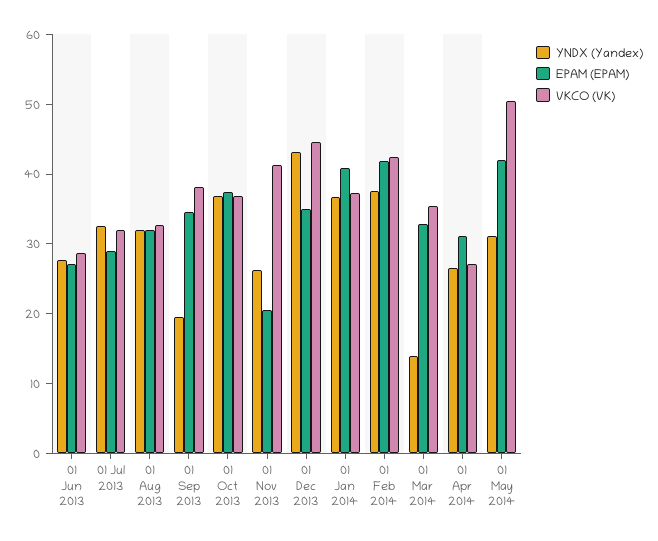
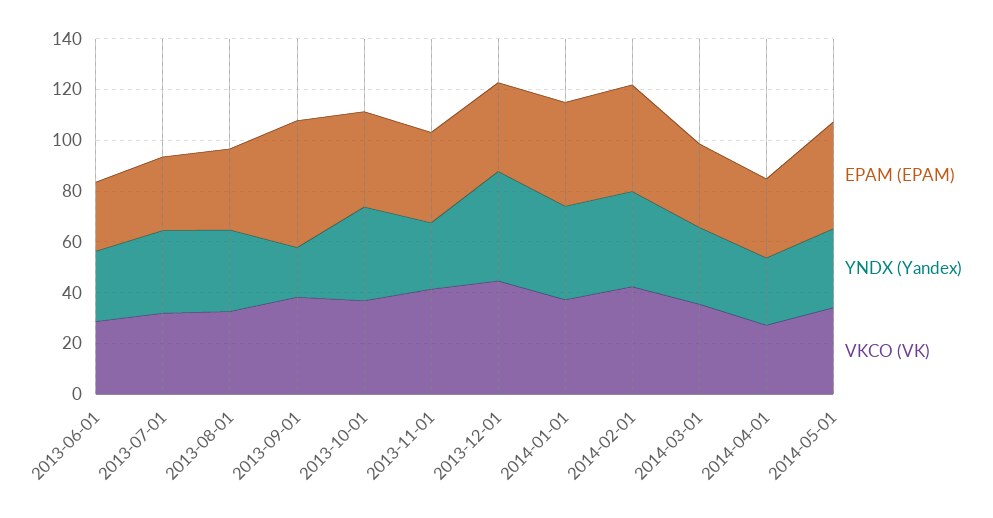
  {
    "YNDX (Yandex)": {
      "01 Jun 2013": 28,
      "01 Jul 2013": 32,
      "01 Aug 2013": 32,
      "01 Sep 2013": 20,
      "01 Oct 2013": 36,
      "01 Nov 2013": 26,
      "01 Dec 2013": 44,
      "01 Jan 2014": 36,
      "01 Feb 2014": 38,
-     "01 Mar 2014": 14,
+     "01 Mar 2014": 30,
      "01 Apr 2014": 26,
      "01 May 2014": 32
    },
    "EPAM (EPAM)": {
      "01 Jun 2013": 28,
      "01 Jul 2013": 28,
      "01 Aug 2013": 32,
-     "01 Sep 2013": 34,
+     "01 Sep 2013": 50,
      "01 Oct 2013": 38,
-     "01 Nov 2013": 20,
+     "01 Nov 2013": 35,
      "01 Dec 2013": 34,
      "01 Jan 2014": 40,
      "01 Feb 2014": 42,
      "01 Mar 2014": 32,
      "01 Apr 2014": 32,
      "01 May 2014": 42
    },
    "VKCO (VK)": {
      "01 Jun 2013": 28,
      "01 Jul 2013": 32,
      "01 Aug 2013": 32,
      "01 Sep 2013": 38,
      "01 Oct 2013": 36,
      "01 Nov 2013": 42,
      "01 Dec 2013": 44,
      "01 Jan 2014": 38,
      "01 Feb 2014": 42,
      "01 Mar 2014": 36,
      "01 Apr 2014": 28,
-     "01 May 2014": 50
+     "01 May 2014": 35
    }
  }

